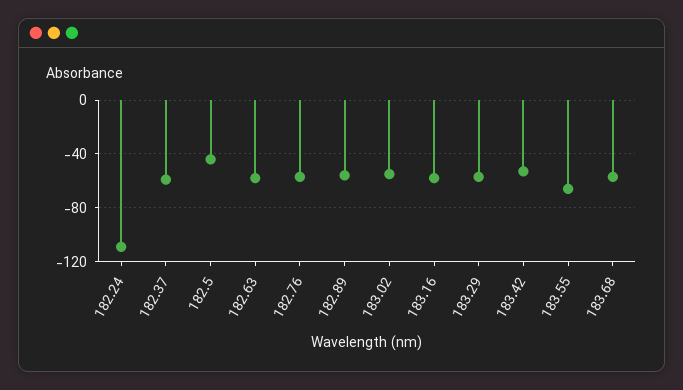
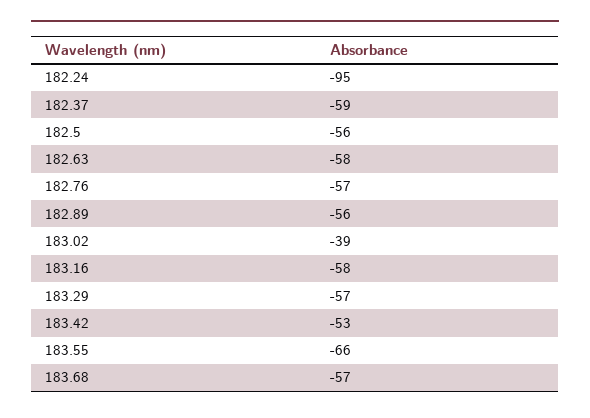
  {
-   "182.24": -110,
+   "182.24": -95,
    "182.37": -59,
-   "182.5": -45,
+   "182.5": -56,
    "182.63": -58,
    "182.76": -57,
    "182.89": -56,
-   "183.02": -55,
+   "183.02": -39,
    "183.16": -58,
    "183.29": -57,
    "183.42": -53,
    "183.55": -66,
    "183.68": -57
  }

